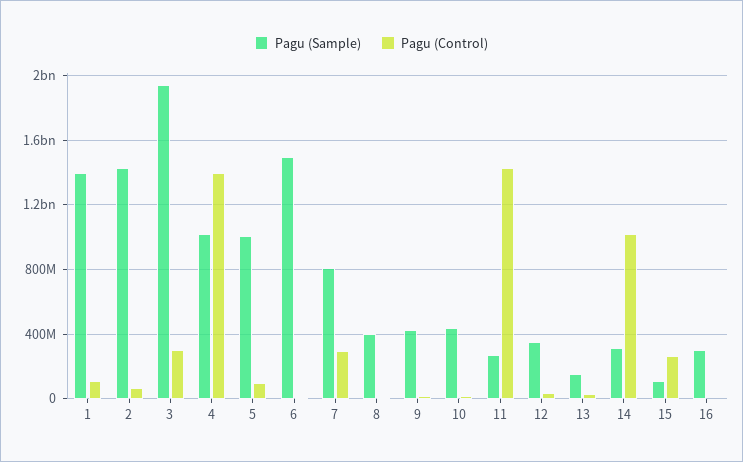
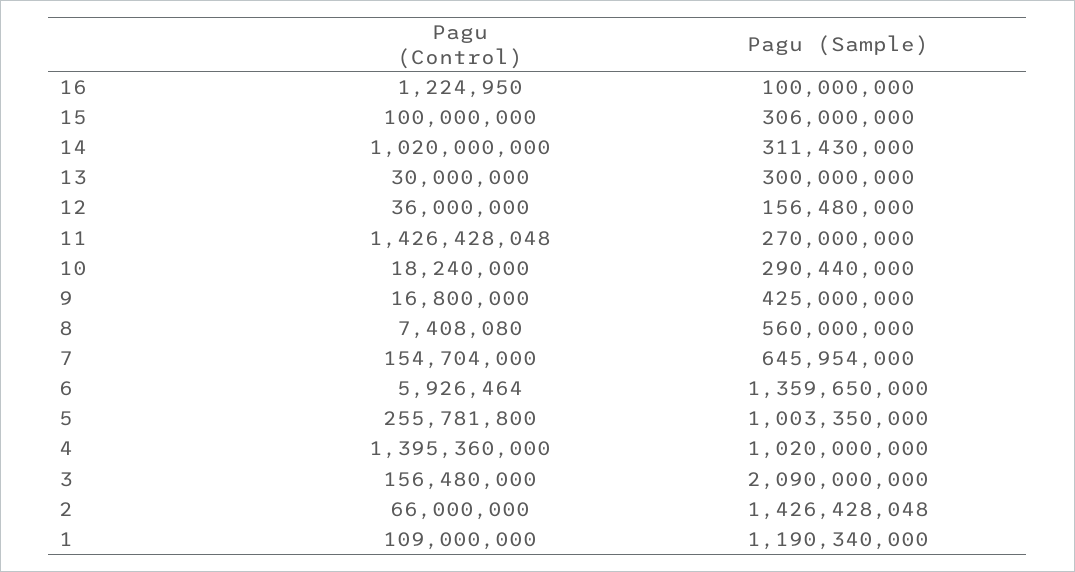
  {
    "Pagu (Sample)": {
-     "1": 1400000000,
+     "1": 1190340000,
      "2": 1426428048,
-     "3": 1950000000,
+     "3": 2090000000,
      "4": 1020000000,
      "5": 1003350000,
-     "6": 1500000000,
+     "6": 1359650000,
-     "7": 800000000,
+     "7": 645954000,
-     "8": 400000000,
+     "8": 560000000,
      "9": 425000000,
-     "10": 450000000,
+     "10": 290440000,
      "11": 270000000,
-     "12": 350000000,
+     "12": 156480000,
-     "13": 150000000,
+     "13": 300000000,
      "14": 311430000,
-     "15": 100000000,
+     "15": 306000000,
-     "16": 300000000
+     "16": 100000000
    },
    "Pagu (Control)": {
      "1": 109000000,
      "2": 66000000,
-     "3": 300000000,
+     "3": 156480000,
      "4": 1395360000,
-     "5": 100000000,
+     "5": 255781800,
      "6": 5926464,
-     "7": 300000000,
+     "7": 154704000,
      "8": 7408080,
      "9": 16800000,
      "10": 18240000,
      "11": 1426428048,
      "12": 36000000,
      "13": 30000000,
      "14": 1020000000,
-     "15": 250000000,
+     "15": 100000000,
      "16": 1224950
    }
  }

